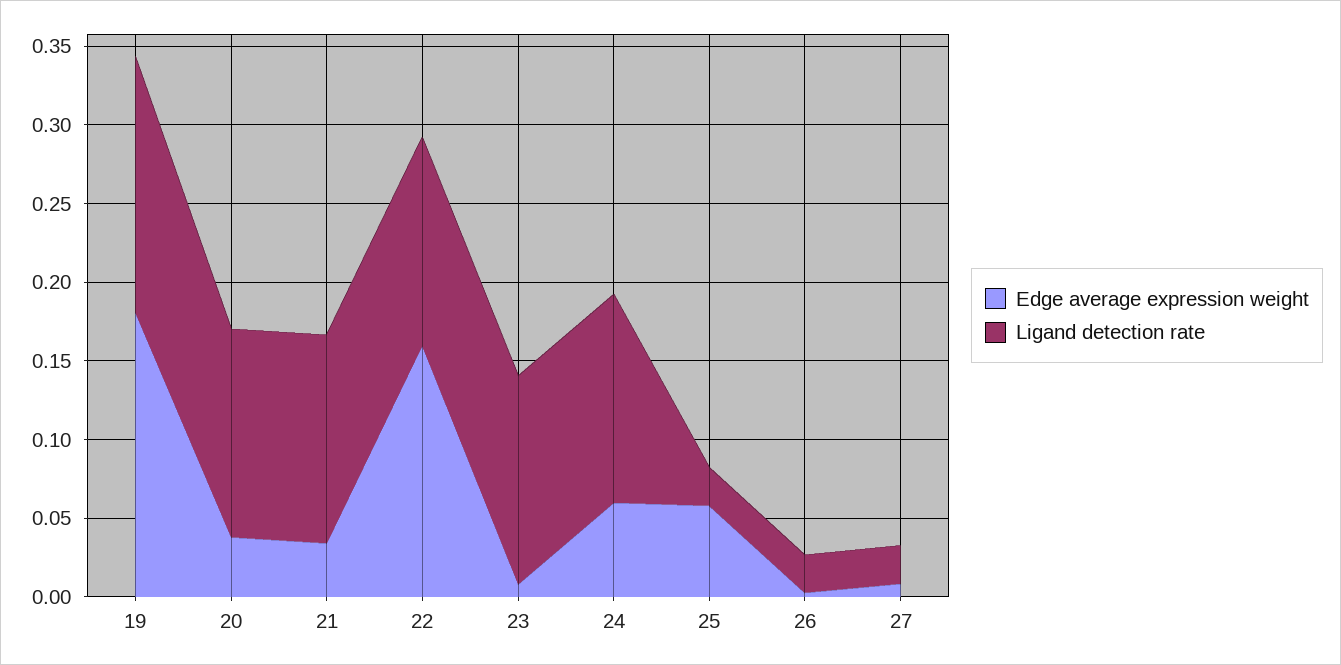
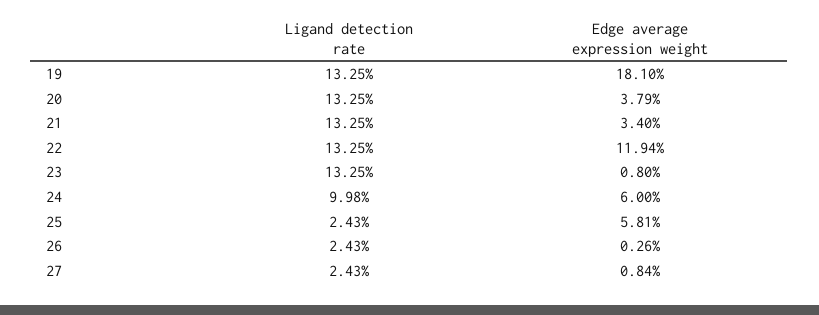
  {
    "Edge average expression weight": {
      "19": 0.181,
      "20": 0.0379,
      "21": 0.034,
-     "22": 0.16,
+     "22": 0.1194,
      "23": 0.008,
      "24": 0.06,
      "25": 0.0581,
      "26": 0.0026,
      "27": 0.0084
    },
    "Ligand detection rate": {
-     "19": 0.16,
+     "19": 0.1325,
      "20": 0.1325,
      "21": 0.1325,
      "22": 0.1325,
      "23": 0.1325,
-     "24": 0.13,
+     "24": 0.0998,
      "25": 0.0243,
      "26": 0.0243,
      "27": 0.0243
    }
  }

